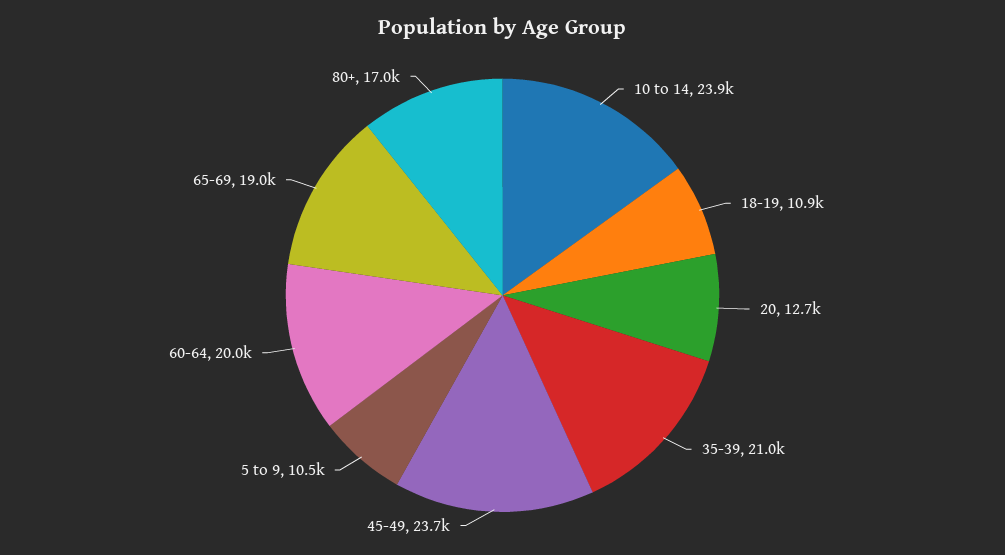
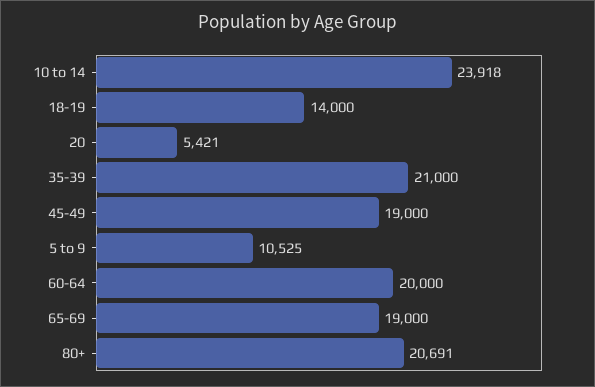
  {
    "10 to 14": 23918,
-   "18-19": 10900,
+   "18-19": 14000,
-   "20": 12700,
+   "20": 5421,
    "35-39": 21000,
-   "45-49": 23700,
+   "45-49": 19000,
    "5 to 9": 10525,
    "60-64": 20000,
    "65-69": 19000,
-   "80+": 17000
+   "80+": 20691
  }

